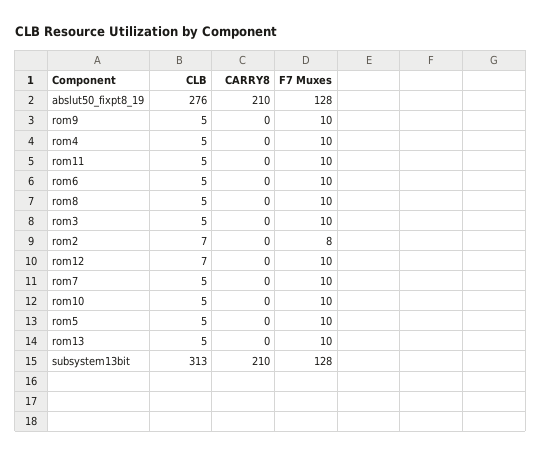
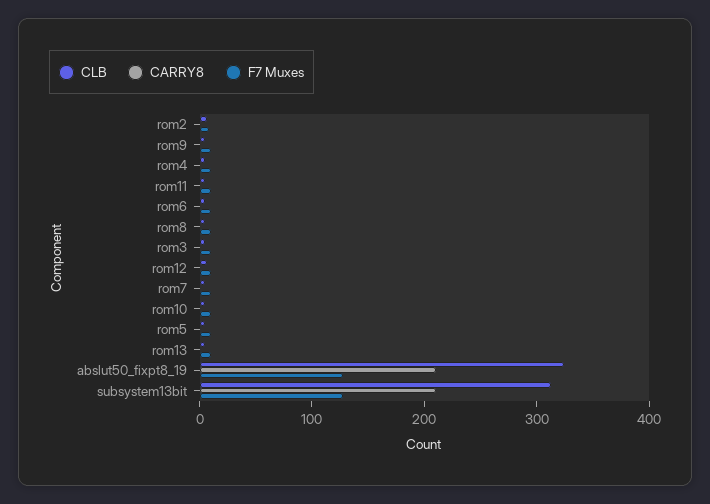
  {
    "CLB": {
-     "abslut50_fixpt8_19": 276,
+     "abslut50_fixpt8_19": 320,
      "rom9": 5,
      "rom4": 5,
      "rom11": 5,
      "rom6": 5,
      "rom8": 5,
      "rom3": 5,
      "rom2": 7,
      "rom12": 7,
      "rom7": 5,
      "rom10": 5,
      "rom5": 5,
      "rom13": 5,
      "subsystem13bit": 313
    },
    "CARRY8": {
      "abslut50_fixpt8_19": 210,
      "rom9": 0,
      "rom4": 0,
      "rom11": 0,
      "rom6": 0,
      "rom8": 0,
      "rom3": 0,
      "rom2": 0,
      "rom12": 0,
      "rom7": 0,
      "rom10": 0,
      "rom5": 0,
      "rom13": 0,
      "subsystem13bit": 210
    },
    "F7 Muxes": {
      "abslut50_fixpt8_19": 128,
      "rom9": 10,
      "rom4": 10,
      "rom11": 10,
      "rom6": 10,
      "rom8": 10,
      "rom3": 10,
      "rom2": 8,
      "rom12": 10,
      "rom7": 10,
      "rom10": 10,
      "rom5": 10,
      "rom13": 10,
      "subsystem13bit": 128
    }
  }

